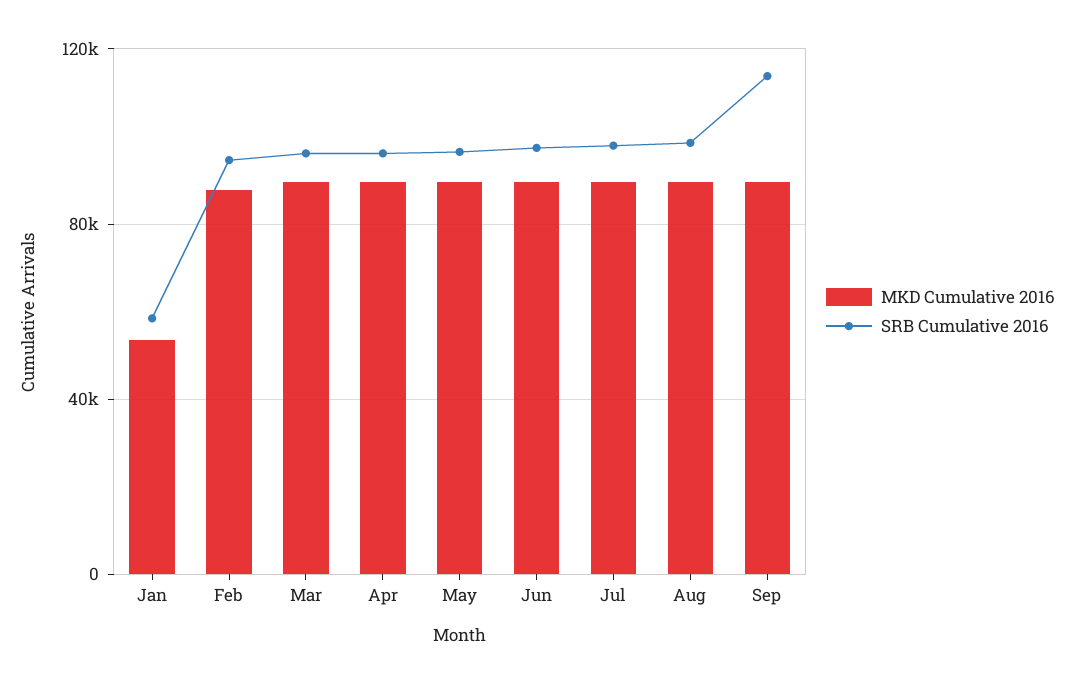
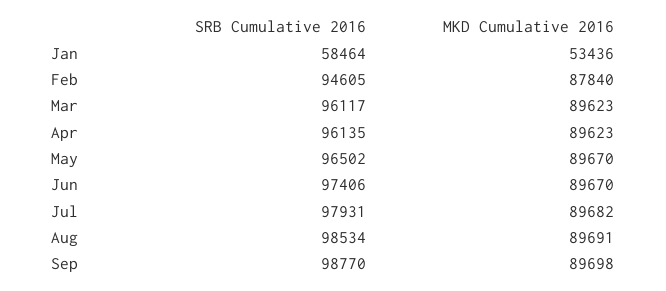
  {
    "MKD Cumulative 2016": {
      "Jan": 53436,
      "Feb": 87840,
      "Mar": 89623,
      "Apr": 89623,
      "May": 89670,
      "Jun": 89670,
      "Jul": 89682,
      "Aug": 89691,
      "Sep": 89698
    },
    "SRB Cumulative 2016": {
      "Jan": 58464,
      "Feb": 94605,
      "Mar": 96117,
      "Apr": 96135,
      "May": 96502,
      "Jun": 97406,
      "Jul": 97931,
      "Aug": 98534,
-     "Sep": 115000
+     "Sep": 98770
    }
  }

